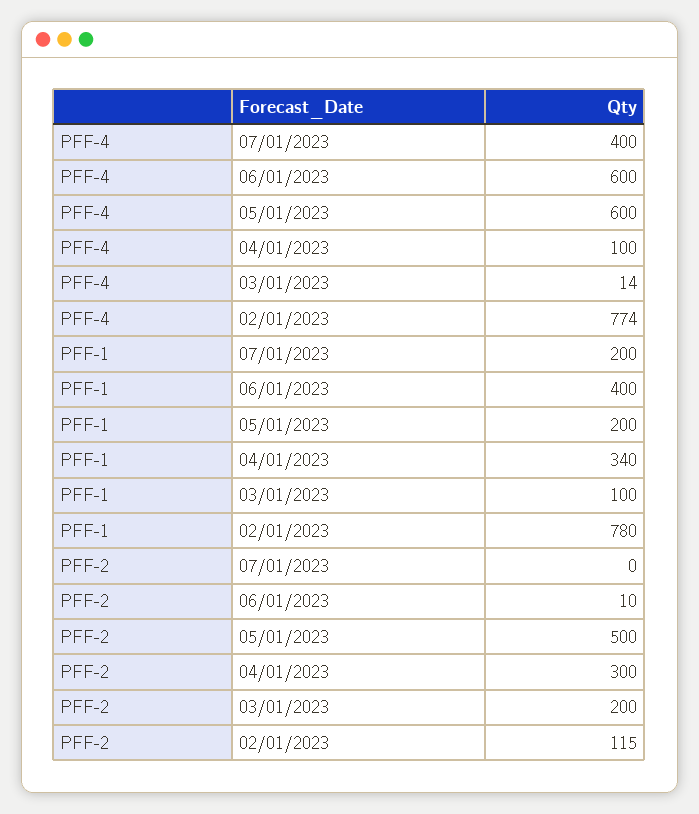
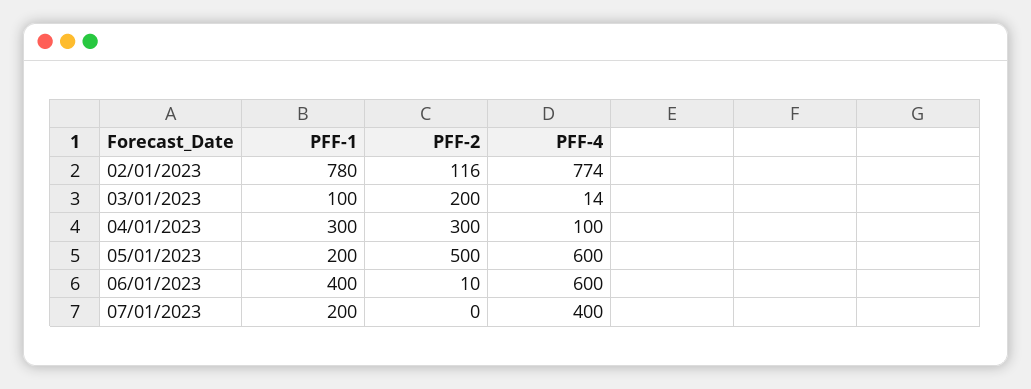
  {
    "PFF-4": {
      "07/01/2023": 400,
      "06/01/2023": 600,
      "05/01/2023": 600,
      "04/01/2023": 100,
      "03/01/2023": 14,
      "02/01/2023": 774
    },
    "PFF-1": {
      "07/01/2023": 200,
      "06/01/2023": 400,
      "05/01/2023": 200,
-     "04/01/2023": 340,
+     "04/01/2023": 300,
      "03/01/2023": 100,
      "02/01/2023": 780
    },
    "PFF-2": {
      "07/01/2023": 0,
      "06/01/2023": 10,
      "05/01/2023": 500,
      "04/01/2023": 300,
      "03/01/2023": 200,
-     "02/01/2023": 115
+     "02/01/2023": 116
    }
  }

